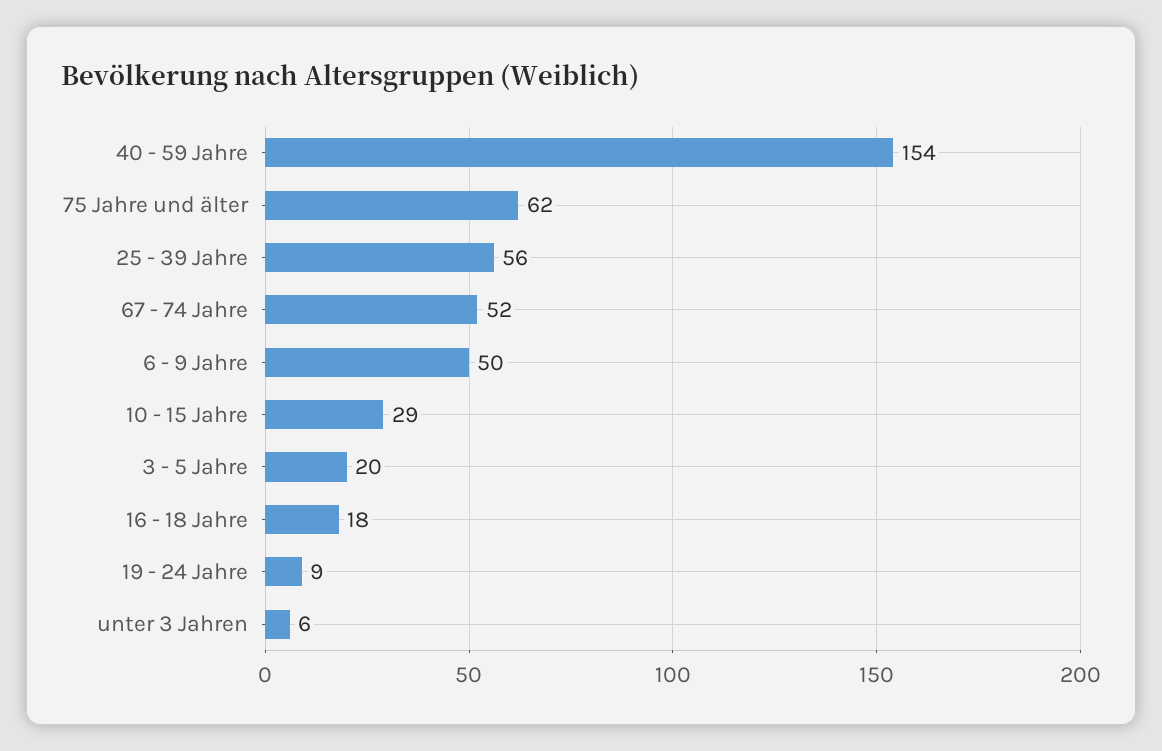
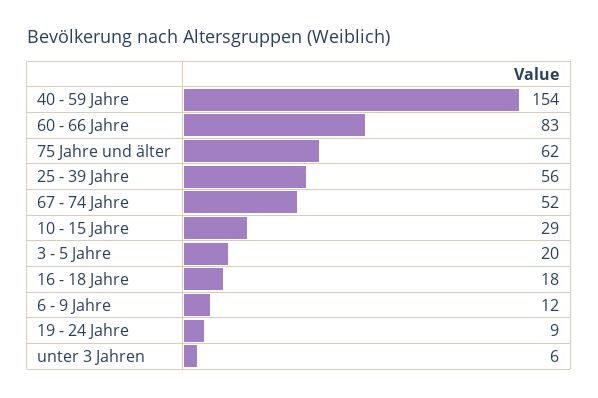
  {
    "40 - 59 Jahre": 154,
    "75 Jahre und älter": 62,
    "25 - 39 Jahre": 56,
    "67 - 74 Jahre": 52,
-   "6 - 9 Jahre": 50,
+   "6 - 9 Jahre": 12,
    "10 - 15 Jahre": 29,
    "3 - 5 Jahre": 20,
    "16 - 18 Jahre": 18,
    "19 - 24 Jahre": 9,
-   "unter 3 Jahren": 6
+   "unter 3 Jahren": 6,
+   "60 - 66 Jahre": 83
  }

